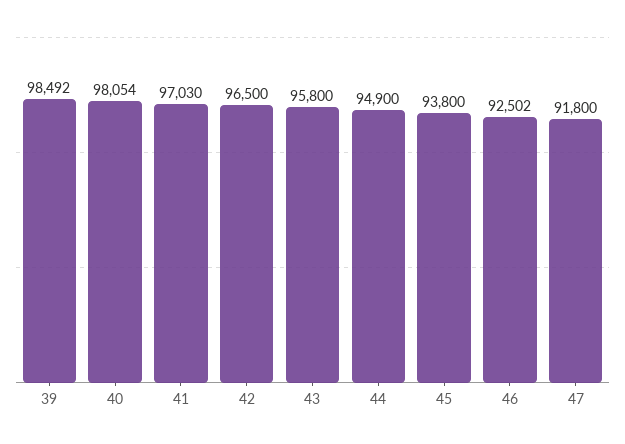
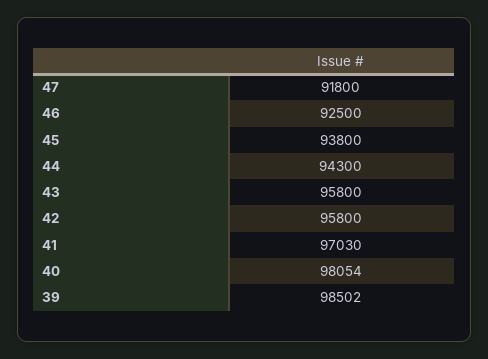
  {
-   "39": 98492,
+   "39": 98502,
    "40": 98054,
    "41": 97030,
-   "42": 96500,
+   "42": 95800,
    "43": 95800,
-   "44": 94900,
+   "44": 94300,
    "45": 93800,
-   "46": 92502,
+   "46": 92500,
    "47": 91800
  }

